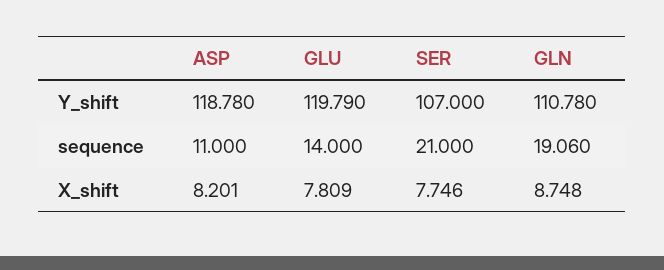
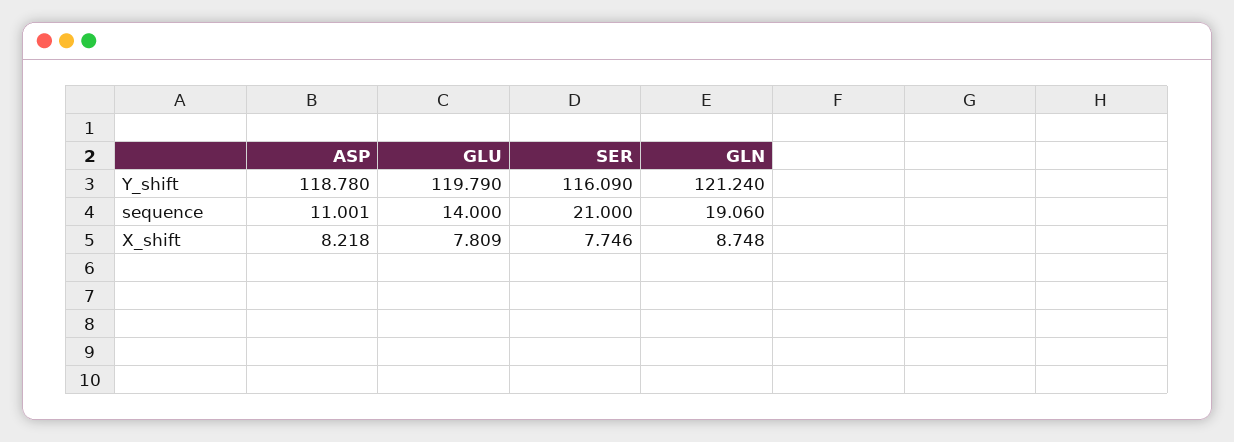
  {
    "ASP": {
      "Y_shift": 118.78,
-     "sequence": 11,
+     "sequence": 11.001,
-     "X_shift": 8.201
+     "X_shift": 8.218
    },
    "GLU": {
      "Y_shift": 119.79,
      "sequence": 14,
      "X_shift": 7.809
    },
    "SER": {
-     "Y_shift": 107,
+     "Y_shift": 116.09,
      "sequence": 21,
      "X_shift": 7.746
    },
    "GLN": {
-     "Y_shift": 110.78,
+     "Y_shift": 121.24,
      "sequence": 19.06,
      "X_shift": 8.748
    }
  }

